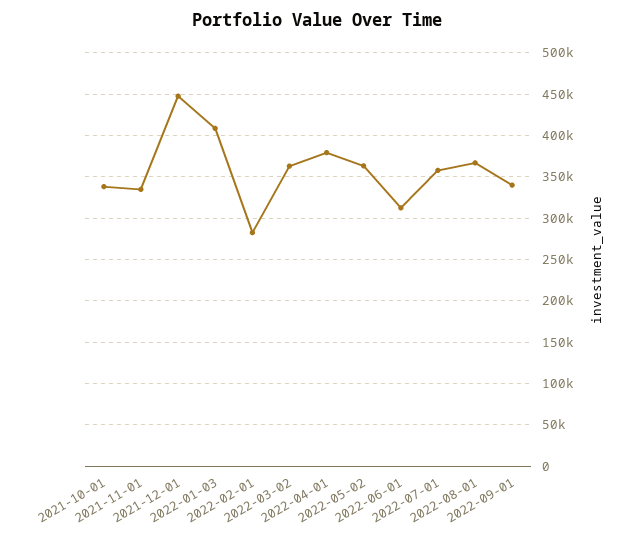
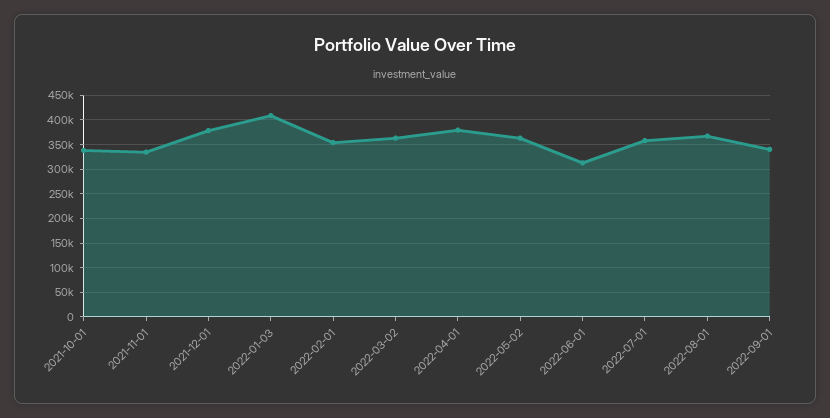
  {
    "2021-10-01": 340000,
    "2021-11-01": 330000,
-   "2021-12-01": 450000,
+   "2021-12-01": 375000,
    "2022-01-03": 410000,
-   "2022-02-01": 280000,
+   "2022-02-01": 350000,
    "2022-03-02": 360000,
    "2022-04-01": 380000,
    "2022-05-02": 360000,
    "2022-06-01": 310000,
    "2022-07-01": 360000,
    "2022-08-01": 370000,
    "2022-09-01": 340000
  }

